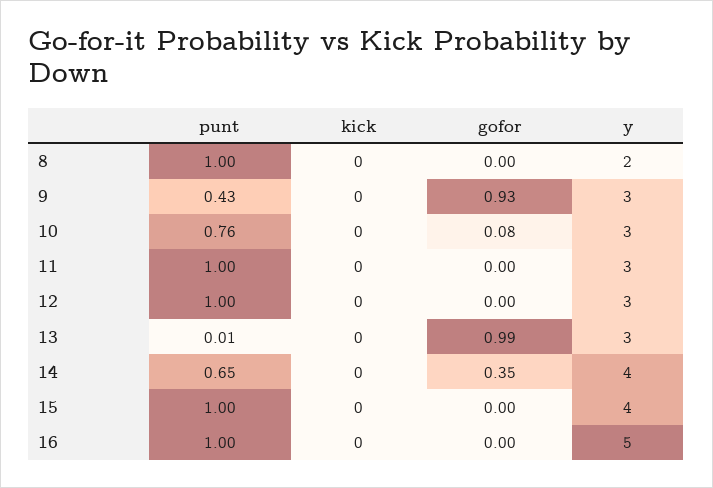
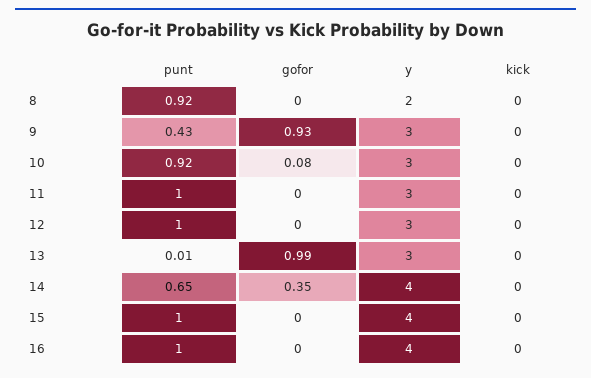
  {
    "punt": {
-     "8": 1,
+     "8": 0.92,
      "9": 0.43,
-     "10": 0.76,
+     "10": 0.92,
      "11": 1,
      "12": 1,
      "13": 0.01,
      "14": 0.65,
      "15": 1,
      "16": 1
    },
    "kick": {
      "8": 0,
      "9": 0,
      "10": 0,
      "11": 0,
      "12": 0,
      "13": 0,
      "14": 0,
      "15": 0,
      "16": 0
    },
    "gofor": {
      "8": 0,
      "9": 0.93,
      "10": 0.08,
      "11": 0,
      "12": 0,
      "13": 0.99,
      "14": 0.35,
      "15": 0,
      "16": 0
    },
    "y": {
      "8": 2,
      "9": 3,
      "10": 3,
      "11": 3,
      "12": 3,
      "13": 3,
      "14": 4,
      "15": 4,
-     "16": 5
+     "16": 4
    }
  }

